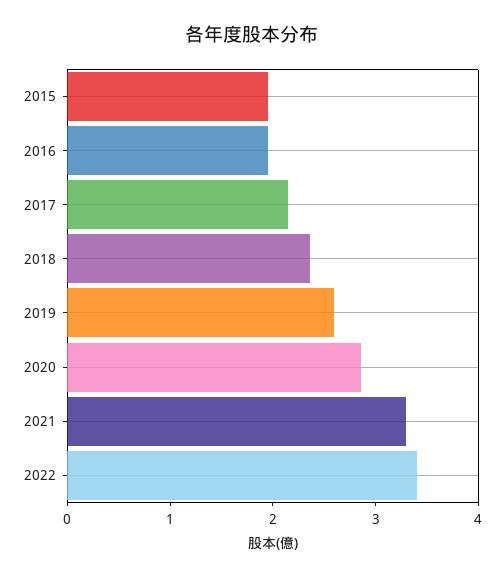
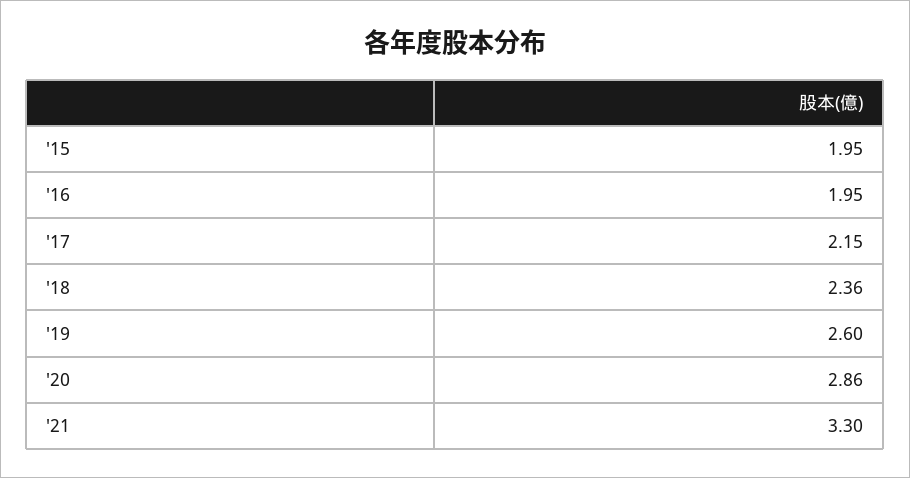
  {
    "2015": 1.95,
    "2016": 1.95,
    "2017": 2.15,
    "2018": 2.36,
    "2019": 2.6,
    "2020": 2.86,
-   "2021": 3.3,
+   "2021": 3.3
-   "2022": 3.4
  }

